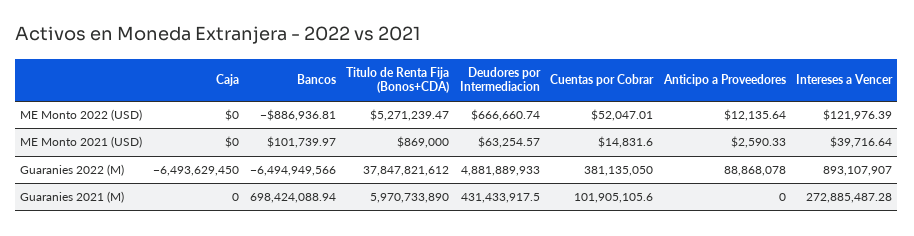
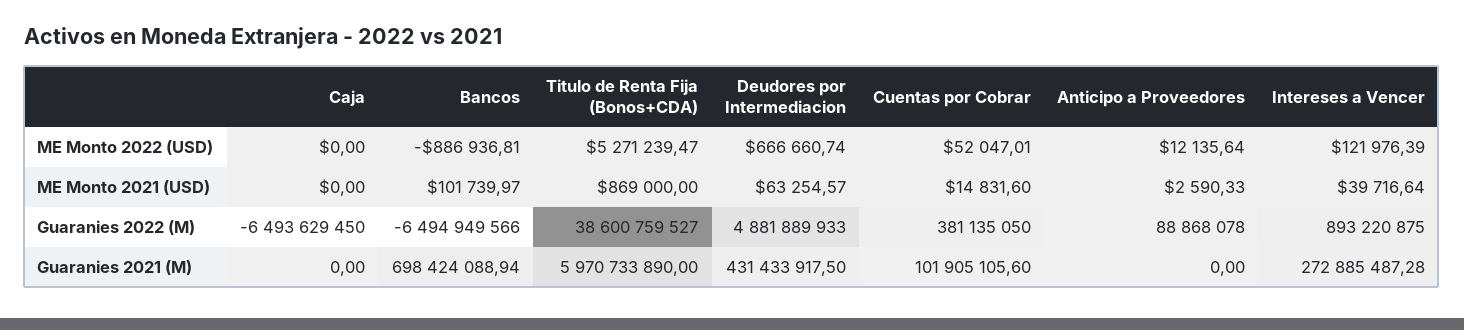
  {
    "Caja": {
      "ME Monto 2022 (USD)": 0,
      "ME Monto 2021 (USD)": 0,
      "Guaranies 2022 (M)": -6493629450,
      "Guaranies 2021 (M)": 0
    },
    "Bancos": {
      "ME Monto 2022 (USD)": -886936.81,
      "ME Monto 2021 (USD)": 101739.97,
      "Guaranies 2022 (M)": -6494949566,
      "Guaranies 2021 (M)": 698424088.94
    },
    "Titulo de Renta Fija (Bonos+CDA)": {
      "ME Monto 2022 (USD)": 5271239.47,
      "ME Monto 2021 (USD)": 869000,
-     "Guaranies 2022 (M)": 37847821612,
+     "Guaranies 2022 (M)": 38600759527,
      "Guaranies 2021 (M)": 5970733890
    },
    "Deudores por Intermediacion": {
      "ME Monto 2022 (USD)": 666660.74,
      "ME Monto 2021 (USD)": 63254.57,
      "Guaranies 2022 (M)": 4881889933,
      "Guaranies 2021 (M)": 431433917.5
    },
    "Cuentas por Cobrar": {
      "ME Monto 2022 (USD)": 52047.01,
      "ME Monto 2021 (USD)": 14831.6,
      "Guaranies 2022 (M)": 381135050,
      "Guaranies 2021 (M)": 101905105.6
    },
    "Anticipo a Proveedores": {
      "ME Monto 2022 (USD)": 12135.64,
      "ME Monto 2021 (USD)": 2590.33,
      "Guaranies 2022 (M)": 88868078,
      "Guaranies 2021 (M)": 0
    },
    "Intereses a Vencer": {
      "ME Monto 2022 (USD)": 121976.39,
      "ME Monto 2021 (USD)": 39716.64,
-     "Guaranies 2022 (M)": 893107907,
+     "Guaranies 2022 (M)": 893220875,
      "Guaranies 2021 (M)": 272885487.28
    }
  }

